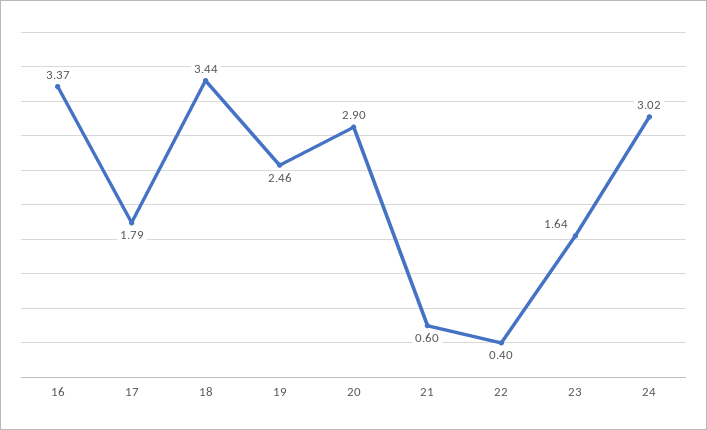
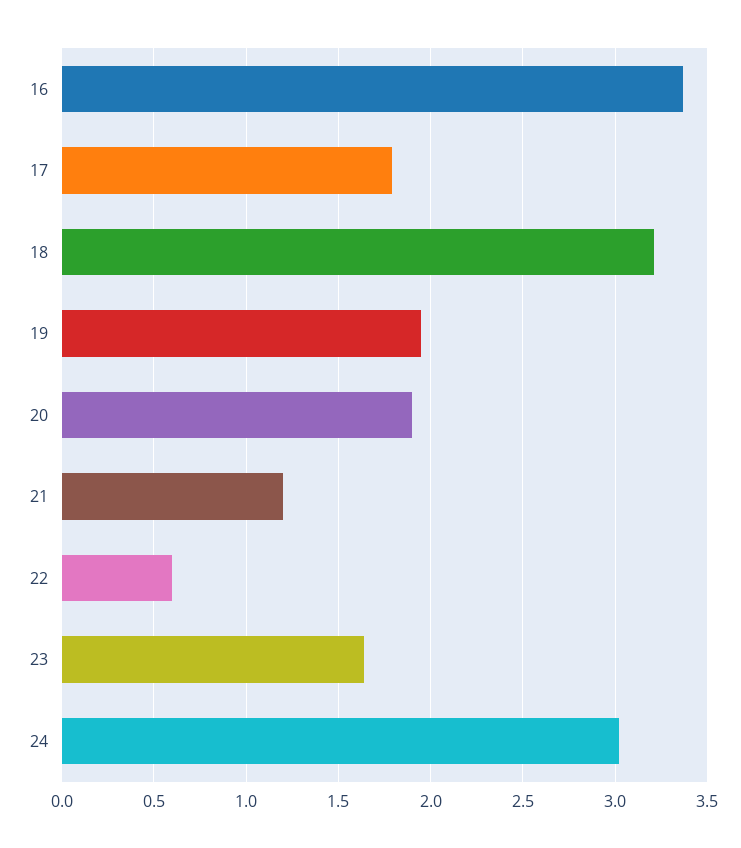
  {
    "16": 3.37,
    "17": 1.79,
-   "18": 3.44,
+   "18": 3.2,
-   "19": 2.46,
+   "19": 1.95,
-   "20": 2.9,
+   "20": 1.9,
-   "21": 0.6,
+   "21": 1.2,
-   "22": 0.4,
+   "22": 0.6,
    "23": 1.64,
    "24": 3.02
  }

